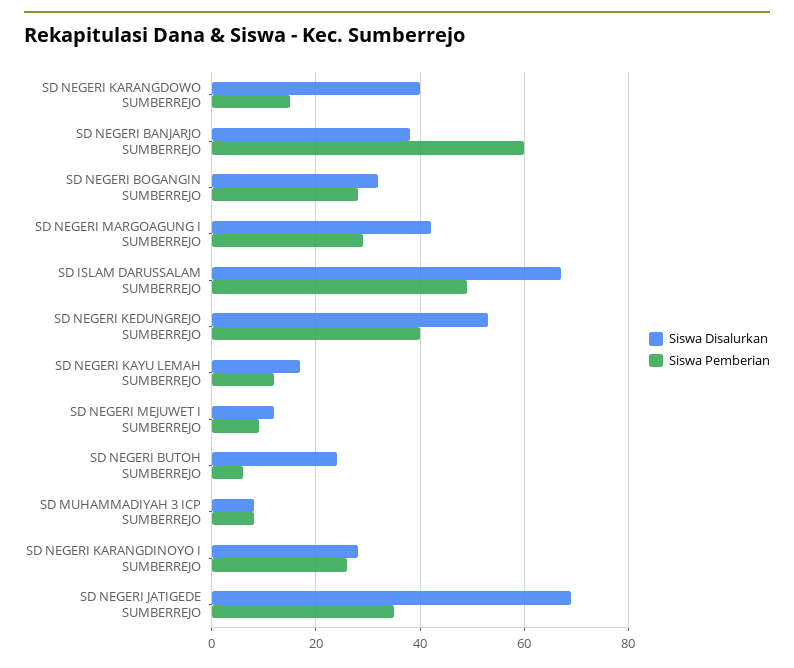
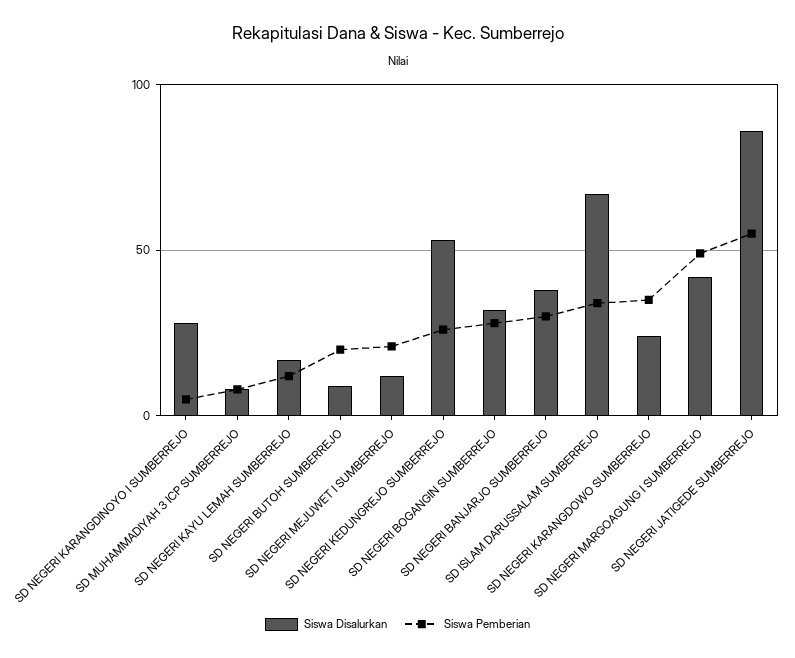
  {
    "Siswa Disalurkan": {
-     "SD NEGERI KARANGDOWO SUMBERREJO": 40,
+     "SD NEGERI KARANGDOWO SUMBERREJO": 25,
      "SD NEGERI BANJARJO SUMBERREJO": 40,
      "SD NEGERI BOGANGIN SUMBERREJO": 30,
      "SD NEGERI MARGOAGUNG I SUMBERREJO": 40,
      "SD ISLAM DARUSSALAM SUMBERREJO": 65,
      "SD NEGERI KEDUNGREJO SUMBERREJO": 55,
      "SD NEGERI KAYU LEMAH SUMBERREJO": 15,
      "SD NEGERI MEJUWET I SUMBERREJO": 10,
-     "SD NEGERI BUTOH SUMBERREJO": 25,
+     "SD NEGERI BUTOH SUMBERREJO": 10,
      "SD MUHAMMADIYAH 3 ICP SUMBERREJO": 10,
      "SD NEGERI KARANGDINOYO I SUMBERREJO": 30,
-     "SD NEGERI JATIGEDE SUMBERREJO": 70
+     "SD NEGERI JATIGEDE SUMBERREJO": 85
    },
    "Siswa Pemberian": {
-     "SD NEGERI KARANGDOWO SUMBERREJO": 15,
+     "SD NEGERI KARANGDOWO SUMBERREJO": 35,
-     "SD NEGERI BANJARJO SUMBERREJO": 60,
+     "SD NEGERI BANJARJO SUMBERREJO": 30,
      "SD NEGERI BOGANGIN SUMBERREJO": 30,
-     "SD NEGERI MARGOAGUNG I SUMBERREJO": 30,
+     "SD NEGERI MARGOAGUNG I SUMBERREJO": 50,
-     "SD ISLAM DARUSSALAM SUMBERREJO": 50,
+     "SD ISLAM DARUSSALAM SUMBERREJO": 35,
-     "SD NEGERI KEDUNGREJO SUMBERREJO": 40,
+     "SD NEGERI KEDUNGREJO SUMBERREJO": 25,
      "SD NEGERI KAYU LEMAH SUMBERREJO": 10,
-     "SD NEGERI MEJUWET I SUMBERREJO": 10,
+     "SD NEGERI MEJUWET I SUMBERREJO": 20,
-     "SD NEGERI BUTOH SUMBERREJO": 5,
+     "SD NEGERI BUTOH SUMBERREJO": 20,
      "SD MUHAMMADIYAH 3 ICP SUMBERREJO": 10,
-     "SD NEGERI KARANGDINOYO I SUMBERREJO": 25,
+     "SD NEGERI KARANGDINOYO I SUMBERREJO": 5,
-     "SD NEGERI JATIGEDE SUMBERREJO": 35
+     "SD NEGERI JATIGEDE SUMBERREJO": 55
    }
  }

